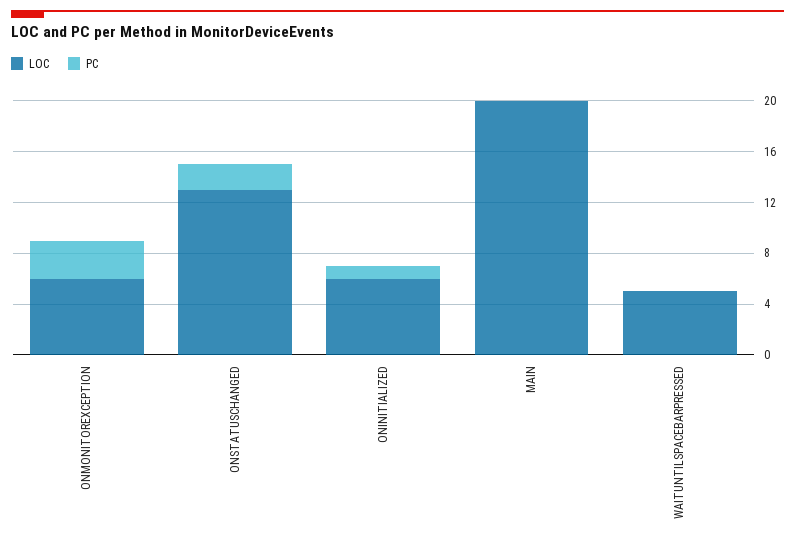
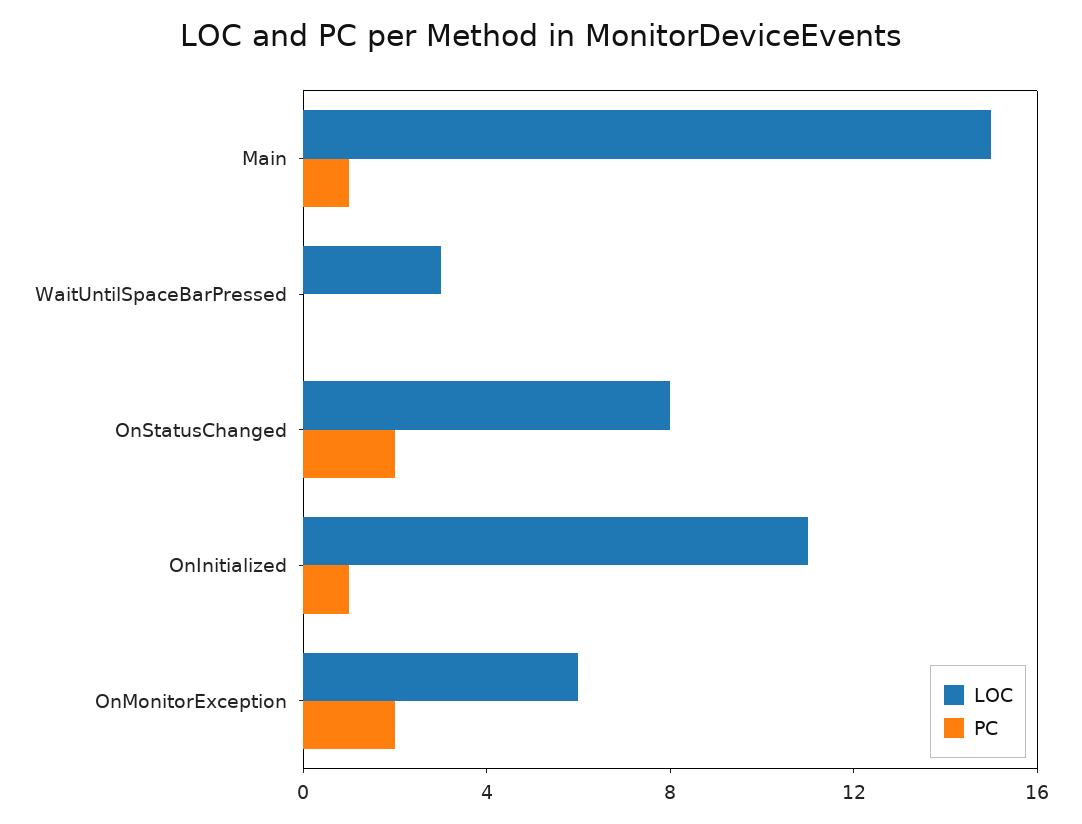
  {
    "LOC": {
      "ONMONITOREXCEPTION": 6,
-     "ONSTATUSCHANGED": 13,
+     "ONSTATUSCHANGED": 8,
-     "ONINITIALIZED": 6,
+     "ONINITIALIZED": 11,
-     "MAIN": 20,
+     "MAIN": 15,
-     "WAITUNTILSPACEBARPRESSED": 5
+     "WAITUNTILSPACEBARPRESSED": 3
    },
    "PC": {
-     "ONMONITOREXCEPTION": 3,
+     "ONMONITOREXCEPTION": 2,
      "ONSTATUSCHANGED": 2,
      "ONINITIALIZED": 1,
-     "MAIN": 0,
+     "MAIN": 1,
      "WAITUNTILSPACEBARPRESSED": 0
    }
  }

